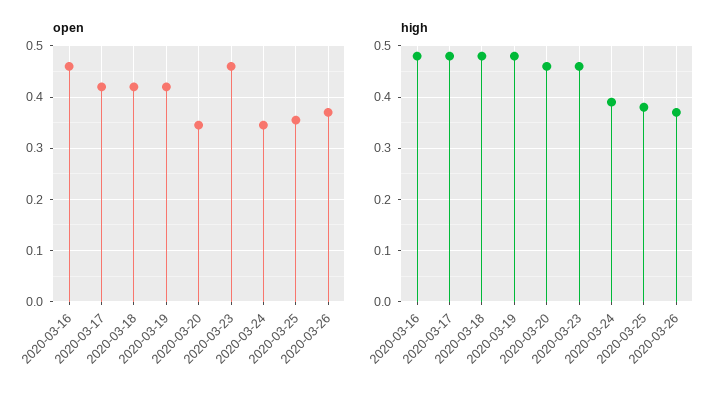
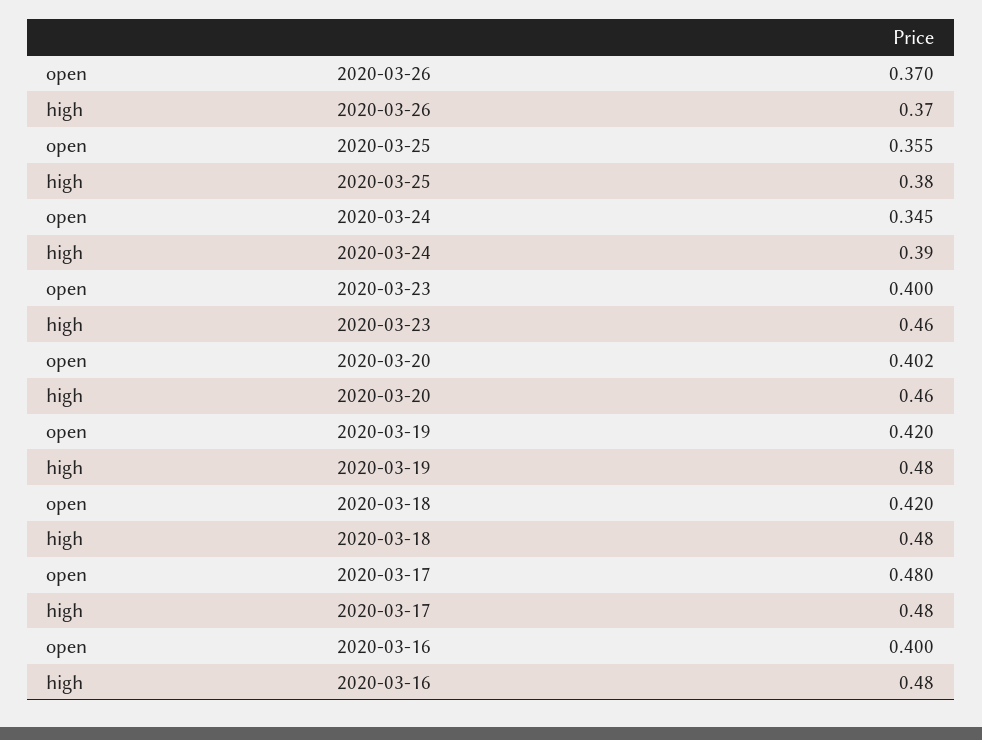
  {
    "open": {
-     "2020-03-16": 0.46,
+     "2020-03-16": 0.4,
-     "2020-03-17": 0.42,
+     "2020-03-17": 0.48,
      "2020-03-18": 0.42,
      "2020-03-19": 0.42,
-     "2020-03-20": 0.34,
+     "2020-03-20": 0.402,
-     "2020-03-23": 0.46,
+     "2020-03-23": 0.4,
      "2020-03-24": 0.345,
      "2020-03-25": 0.355,
      "2020-03-26": 0.37
    },
    "high": {
      "2020-03-16": 0.48,
      "2020-03-17": 0.48,
      "2020-03-18": 0.48,
      "2020-03-19": 0.48,
      "2020-03-20": 0.46,
      "2020-03-23": 0.46,
      "2020-03-24": 0.39,
      "2020-03-25": 0.38,
      "2020-03-26": 0.37
    }
  }

